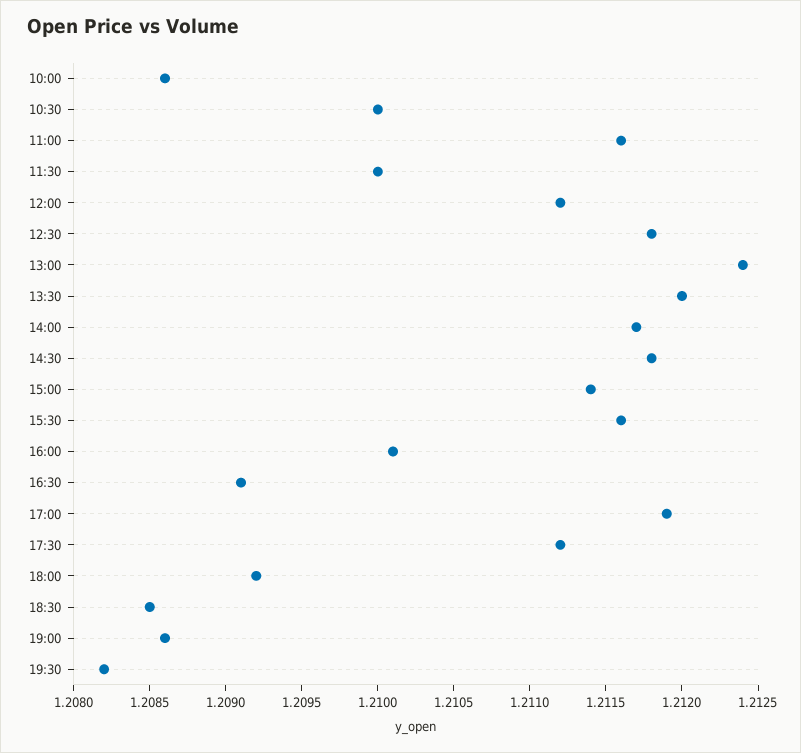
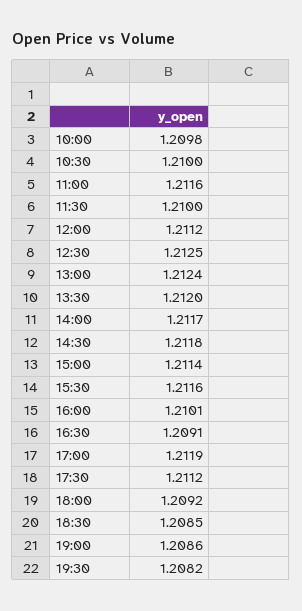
  {
-   "10:00": 1.2086,
+   "10:00": 1.2098,
    "10:30": 1.21,
    "11:00": 1.2116,
    "11:30": 1.21,
    "12:00": 1.2112,
-   "12:30": 1.2118,
+   "12:30": 1.2125,
    "13:00": 1.2124,
    "13:30": 1.212,
    "14:00": 1.2117,
    "14:30": 1.2118,
    "15:00": 1.2114,
    "15:30": 1.2116,
    "16:00": 1.2101,
    "16:30": 1.2091,
    "17:00": 1.2119,
    "17:30": 1.2112,
    "18:00": 1.2092,
    "18:30": 1.2085,
    "19:00": 1.2086,
    "19:30": 1.2082
  }

